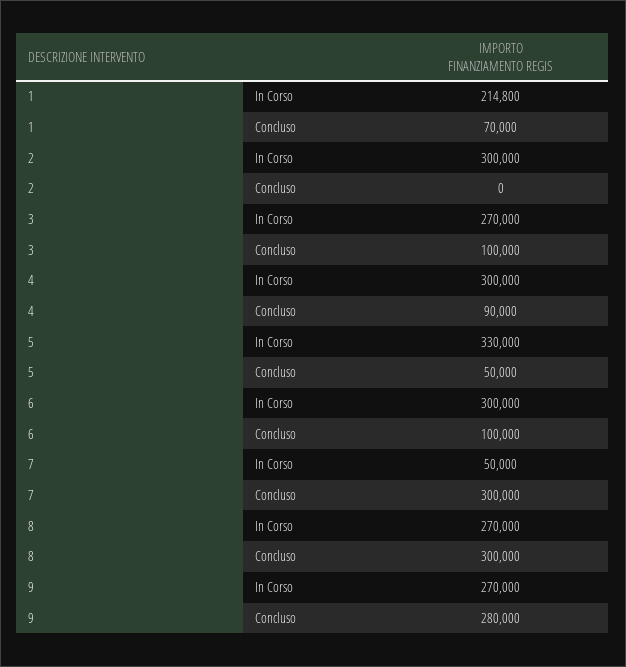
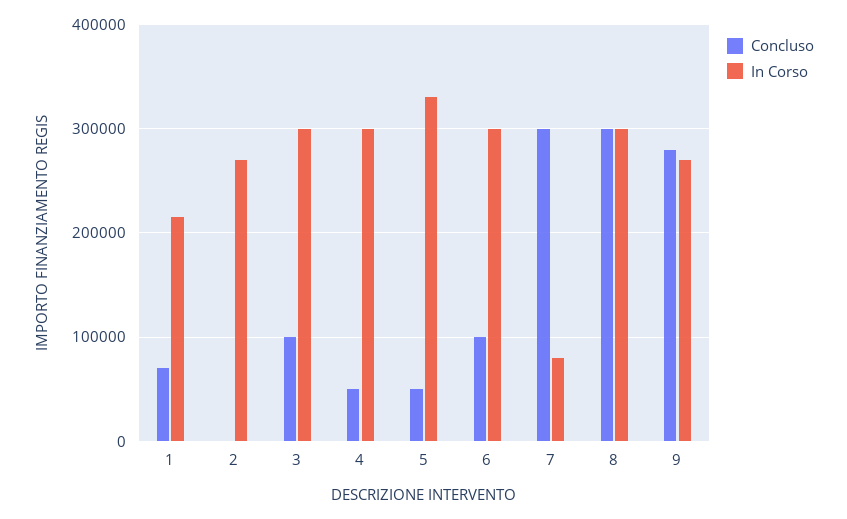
  {
    "In Corso": {
      "1": 214800,
-     "2": 300000,
+     "2": 270000,
-     "3": 270000,
+     "3": 300000,
      "4": 300000,
      "5": 330000,
      "6": 300000,
-     "7": 50000,
+     "7": 80000,
-     "8": 270000,
+     "8": 300000,
      "9": 270000
    },
    "Concluso": {
      "1": 70000,
      "2": 0,
      "3": 100000,
-     "4": 90000,
+     "4": 50000,
      "5": 50000,
      "6": 100000,
      "7": 300000,
      "8": 300000,
      "9": 280000
    }
  }

